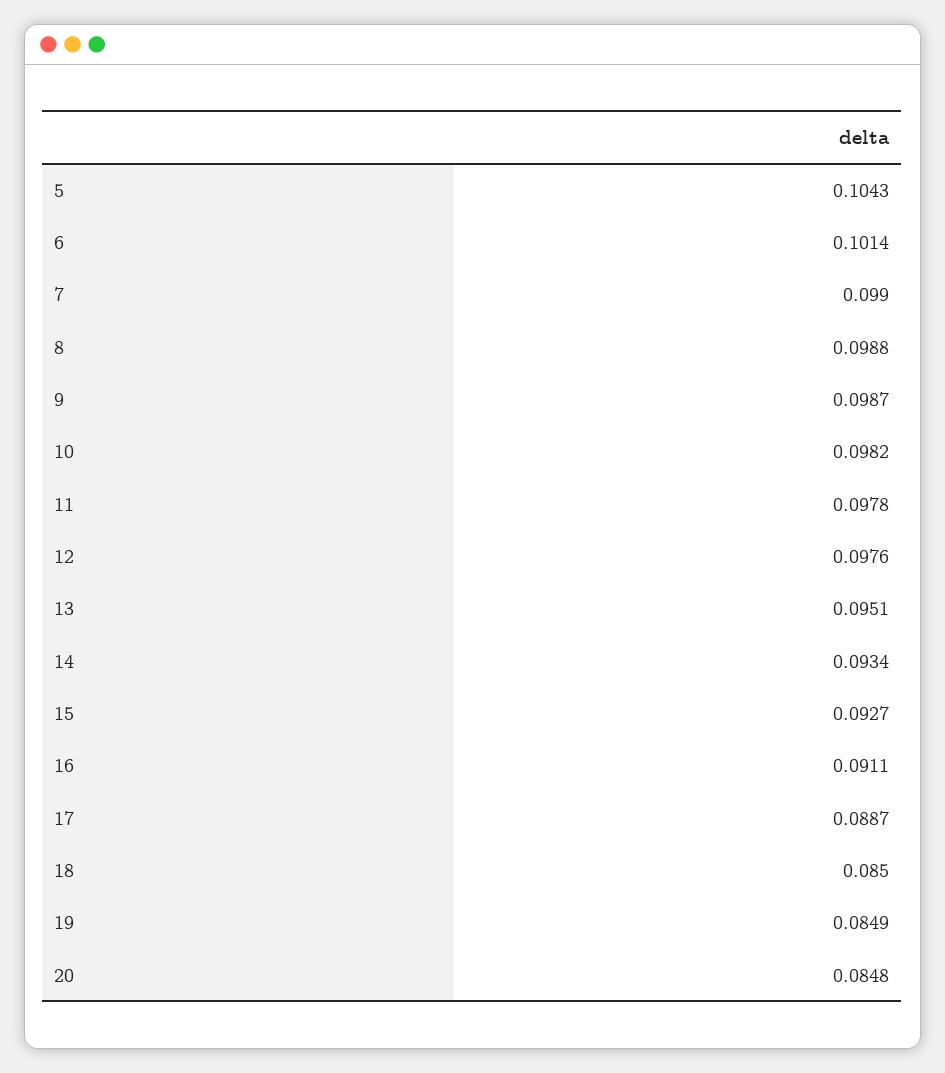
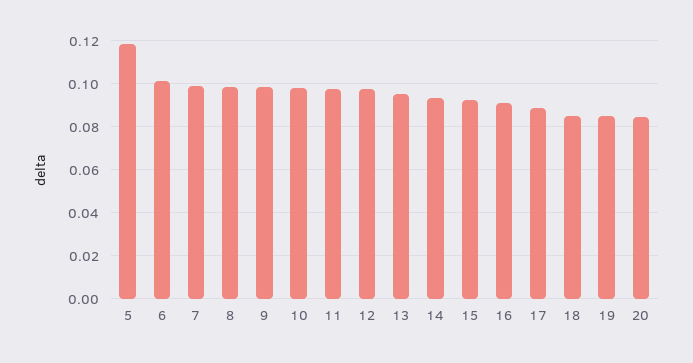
  {
-   "5": 0.1043,
+   "5": 0.12,
    "6": 0.1014,
    "7": 0.099,
    "8": 0.0988,
    "9": 0.0987,
    "10": 0.0982,
    "11": 0.0978,
    "12": 0.0976,
    "13": 0.0951,
    "14": 0.0934,
    "15": 0.0927,
    "16": 0.0911,
    "17": 0.0887,
    "18": 0.085,
    "19": 0.0849,
    "20": 0.0848
  }

